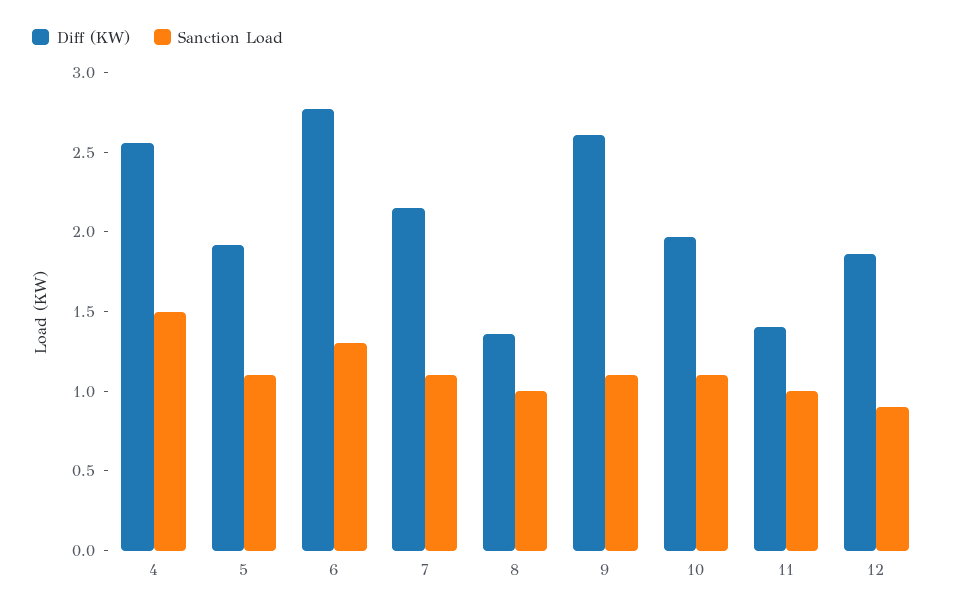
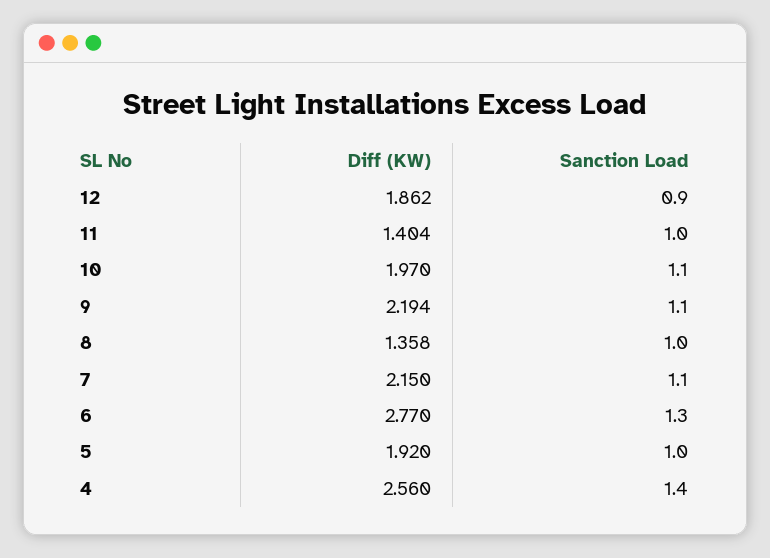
  {
    "Diff (KW)": {
      "4": 2.56,
      "5": 1.92,
      "6": 2.77,
      "7": 2.15,
      "8": 1.358,
-     "9": 2.6,
+     "9": 2.194,
      "10": 1.97,
      "11": 1.404,
      "12": 1.862
    },
    "Sanction Load": {
-     "4": 1.5,
+     "4": 1.4,
-     "5": 1.1,
+     "5": 1,
      "6": 1.3,
      "7": 1.1,
      "8": 1,
      "9": 1.1,
      "10": 1.1,
      "11": 1,
      "12": 0.9
    }
  }

